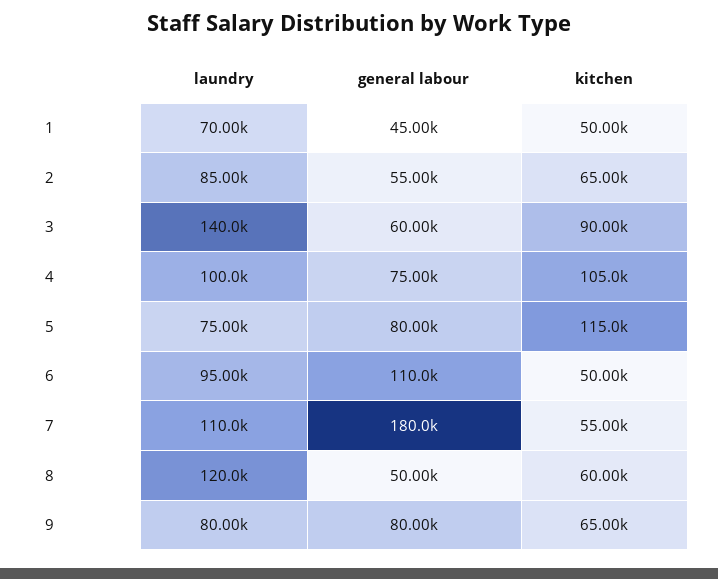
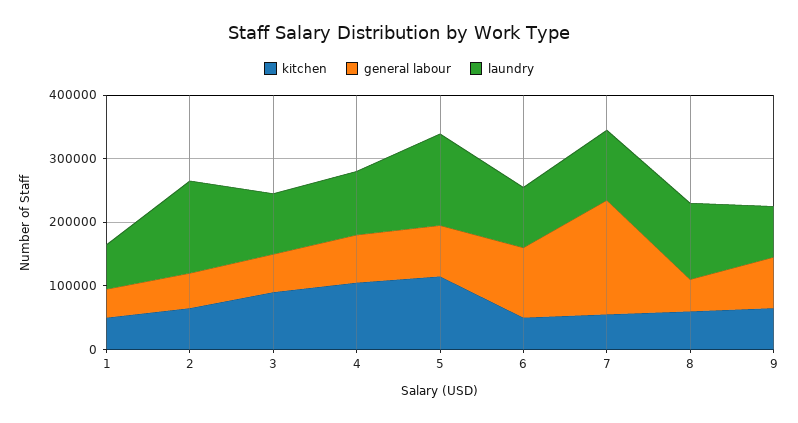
  {
    "laundry": {
      "1": 70000,
-     "2": 85000,
+     "2": 140000,
-     "3": 140000,
+     "3": 100000,
      "4": 100000,
-     "5": 75000,
+     "5": 140000,
      "6": 95000,
      "7": 110000,
      "8": 120000,
      "9": 80000
    },
    "general labour": {
      "1": 45000,
      "2": 55000,
      "3": 60000,
      "4": 75000,
      "5": 80000,
      "6": 110000,
      "7": 180000,
      "8": 50000,
      "9": 80000
    },
    "kitchen": {
      "1": 50000,
      "2": 65000,
      "3": 90000,
      "4": 105000,
      "5": 115000,
      "6": 50000,
      "7": 55000,
      "8": 60000,
      "9": 65000
    }
  }

